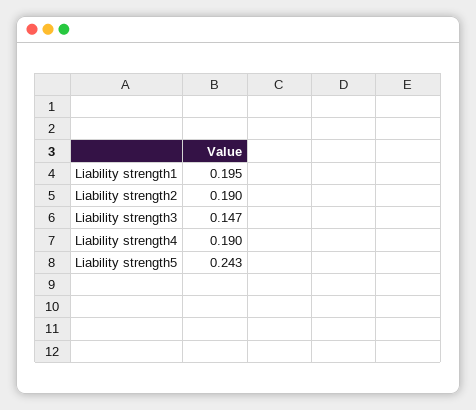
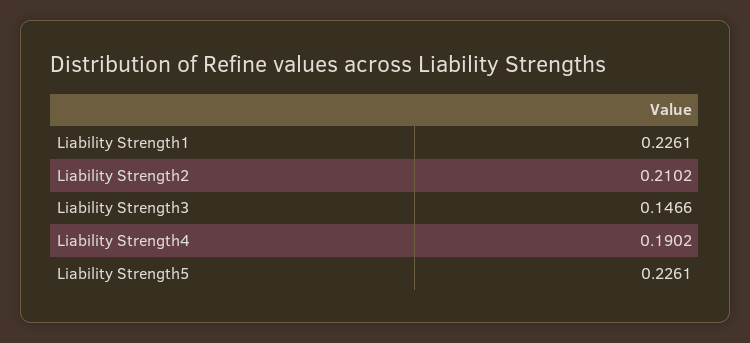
  {
-   "Liability strength1": 0.195,
+   "Liability strength1": 0.2261,
-   "Liability strength2": 0.19,
+   "Liability strength2": 0.2102,
    "Liability strength3": 0.1466,
    "Liability strength4": 0.1902,
-   "Liability strength5": 0.243
+   "Liability strength5": 0.2261
  }

